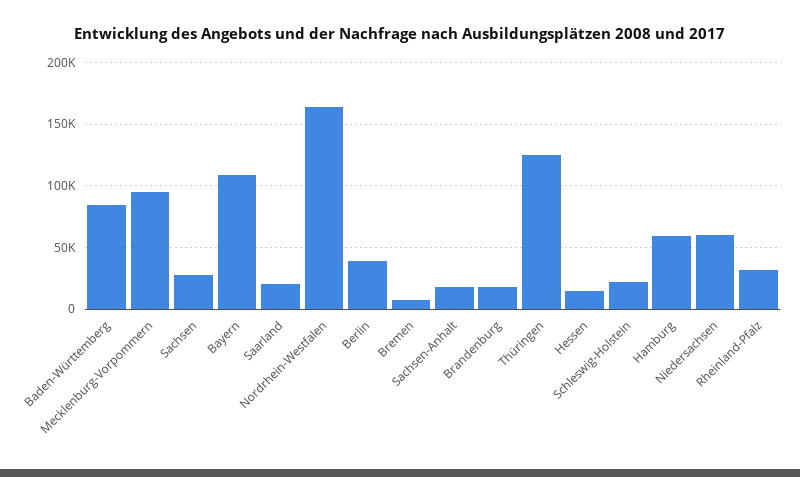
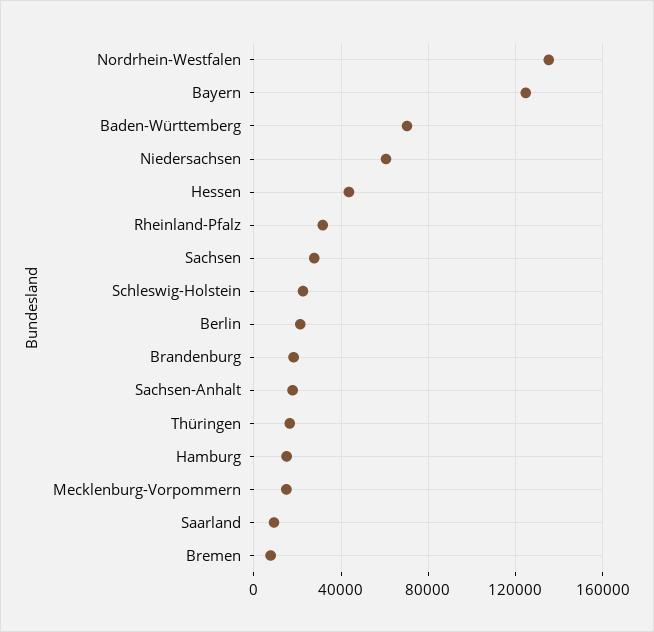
  {
-   "Baden-Württemberg": 85000,
+   "Baden-Württemberg": 70000,
-   "Mecklenburg-Vorpommern": 95000,
+   "Mecklenburg-Vorpommern": 15000,
    "Sachsen": 30000,
-   "Bayern": 110000,
+   "Bayern": 125000,
-   "Saarland": 20000,
+   "Saarland": 10000,
-   "Nordrhein-Westfalen": 165000,
+   "Nordrhein-Westfalen": 135000,
-   "Berlin": 40000,
+   "Berlin": 20000,
    "Bremen": 10000,
    "Sachsen-Anhalt": 20000,
    "Brandenburg": 20000,
-   "Thüringen": 125000,
+   "Thüringen": 15000,
-   "Hessen": 15000,
+   "Hessen": 45000,
    "Schleswig-Holstein": 25000,
-   "Hamburg": 60000,
+   "Hamburg": 15000,
    "Niedersachsen": 60000,
    "Rheinland-Pfalz": 30000
  }

